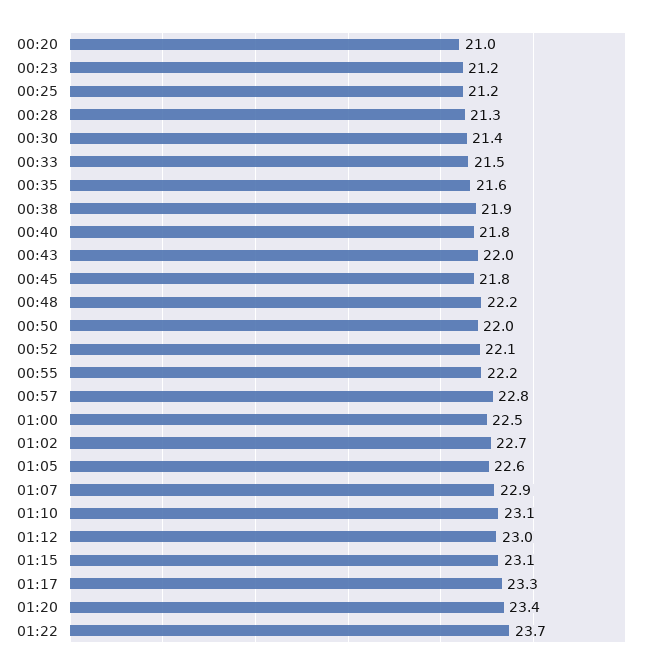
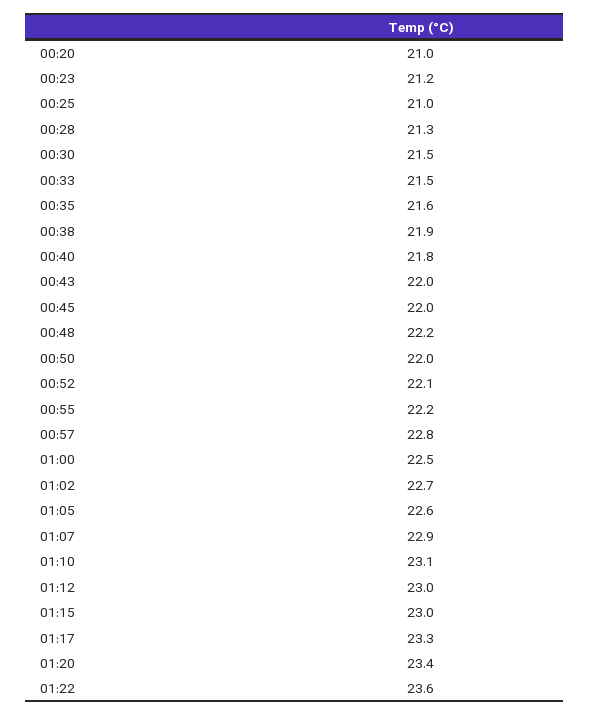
  {
    "00:20": 21,
    "00:23": 21.2,
-   "00:25": 21.2,
+   "00:25": 21,
    "00:28": 21.3,
-   "00:30": 21.4,
+   "00:30": 21.5,
    "00:33": 21.5,
    "00:35": 21.6,
    "00:38": 21.9,
    "00:40": 21.8,
    "00:43": 22,
-   "00:45": 21.8,
+   "00:45": 22,
    "00:48": 22.2,
    "00:50": 22,
    "00:52": 22.1,
    "00:55": 22.2,
    "00:57": 22.8,
    "01:00": 22.5,
    "01:02": 22.7,
    "01:05": 22.6,
    "01:07": 22.9,
    "01:10": 23.1,
    "01:12": 23,
-   "01:15": 23.1,
+   "01:15": 23,
    "01:17": 23.3,
    "01:20": 23.4,
-   "01:22": 23.7
+   "01:22": 23.6
  }

